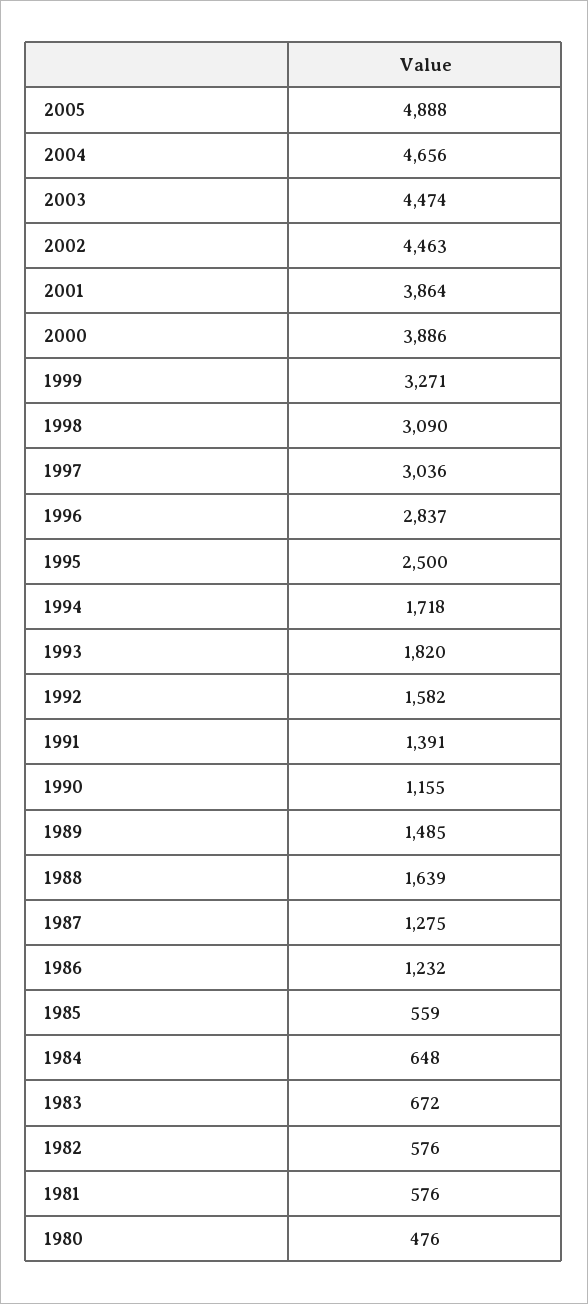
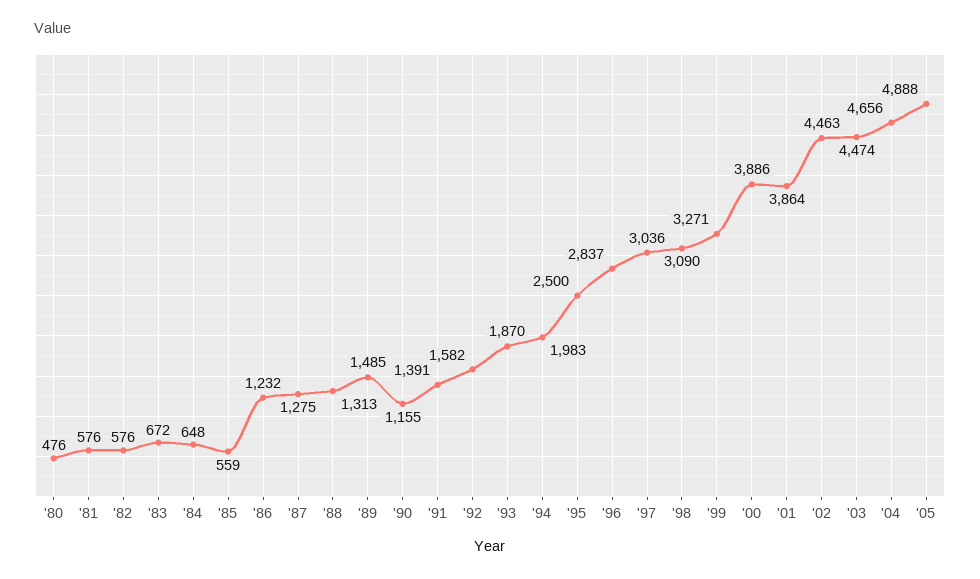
  {
    "2005": 4888,
    "2004": 4656,
    "2003": 4474,
    "2002": 4463,
    "2001": 3864,
    "2000": 3886,
    "1999": 3271,
    "1998": 3090,
    "1997": 3036,
    "1996": 2837,
    "1995": 2500,
-   "1994": 1718,
+   "1994": 1983,
-   "1993": 1820,
+   "1993": 1870,
    "1992": 1582,
    "1991": 1391,
    "1990": 1155,
    "1989": 1485,
-   "1988": 1639,
+   "1988": 1313,
    "1987": 1275,
    "1986": 1232,
    "1985": 559,
    "1984": 648,
    "1983": 672,
    "1982": 576,
    "1981": 576,
    "1980": 476
  }

